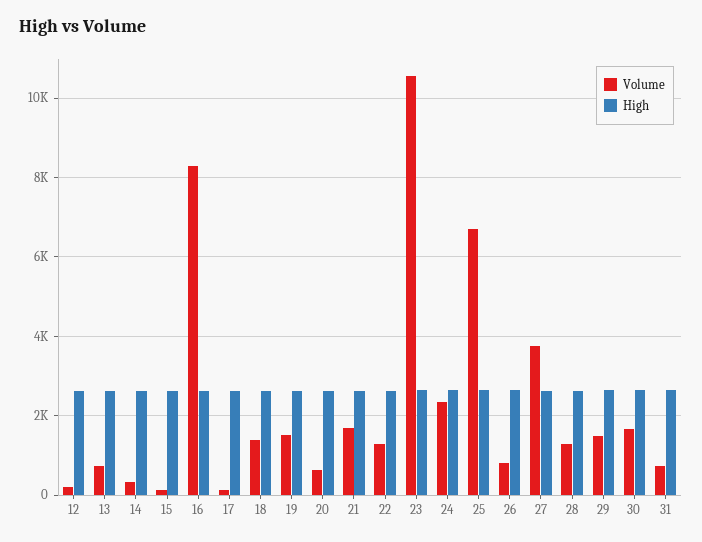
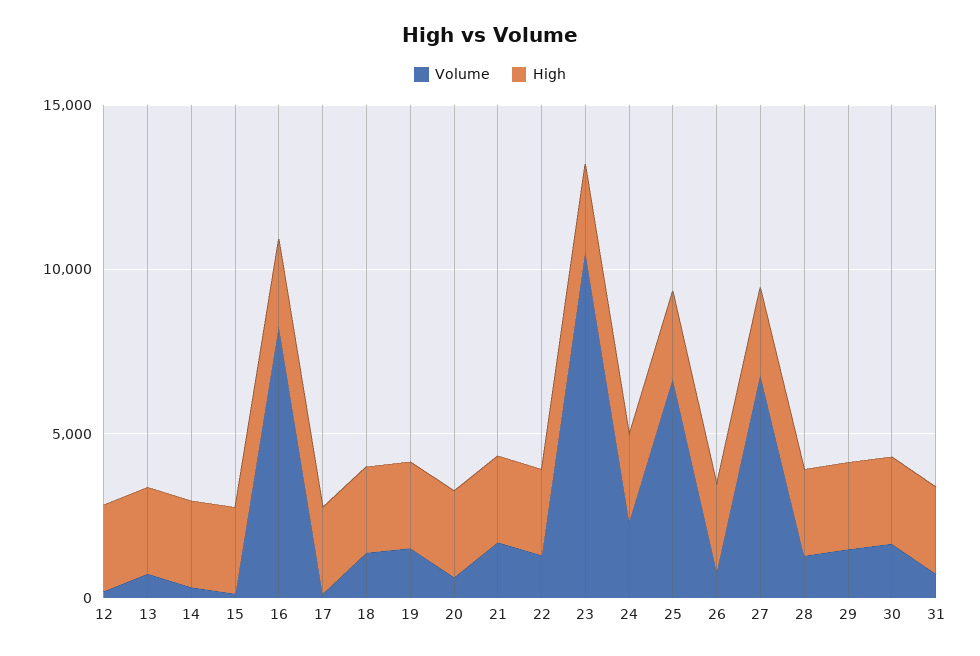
  {
    "Volume": {
      "12": 200,
      "13": 800,
      "14": 400,
      "15": 200,
      "16": 8200,
      "17": 200,
      "18": 1400,
      "19": 1600,
      "20": 600,
      "21": 1600,
      "22": 1200,
      "23": 10600,
      "24": 2400,
      "25": 6600,
      "26": 800,
-     "27": 3800,
+     "27": 7000,
      "28": 1200,
      "29": 1400,
      "30": 1600,
      "31": 800
    },
    "High": {
      "12": 2600,
      "13": 2600,
      "14": 2600,
      "15": 2600,
      "16": 2600,
      "17": 2600,
      "18": 2600,
      "19": 2600,
      "20": 2600,
      "21": 2600,
      "22": 2600,
      "23": 2600,
      "24": 2600,
      "25": 2600,
      "26": 2600,
      "27": 2600,
      "28": 2600,
      "29": 2600,
      "30": 2600,
      "31": 2600
    }
  }

